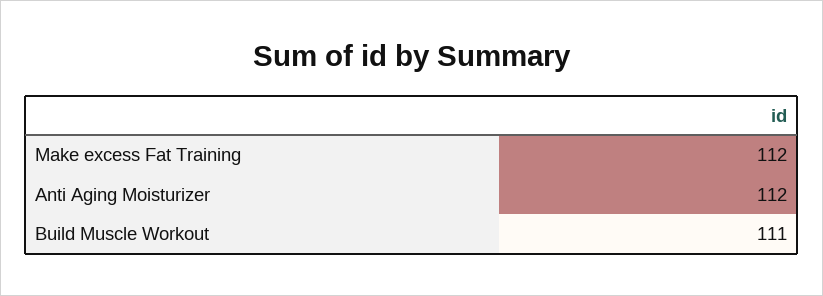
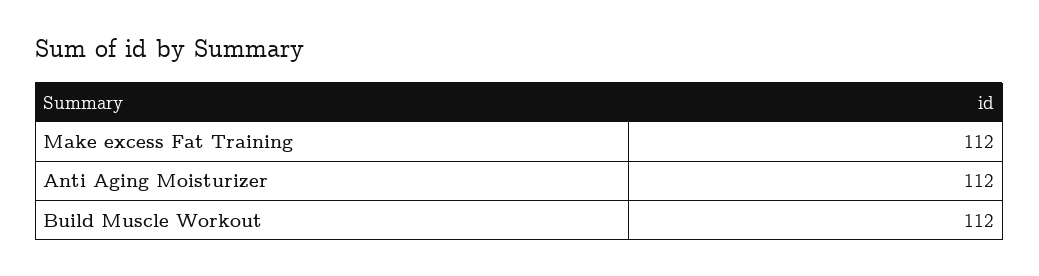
  {
    "Make excess Fat Training": 112,
    "Anti Aging Moisturizer": 112,
-   "Build Muscle Workout": 111
+   "Build Muscle Workout": 112
  }

